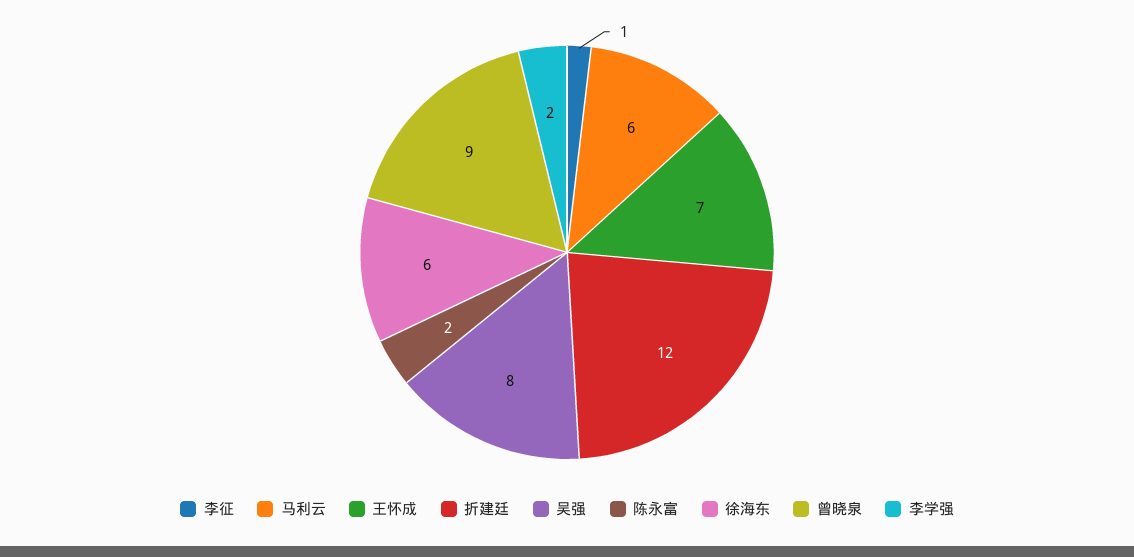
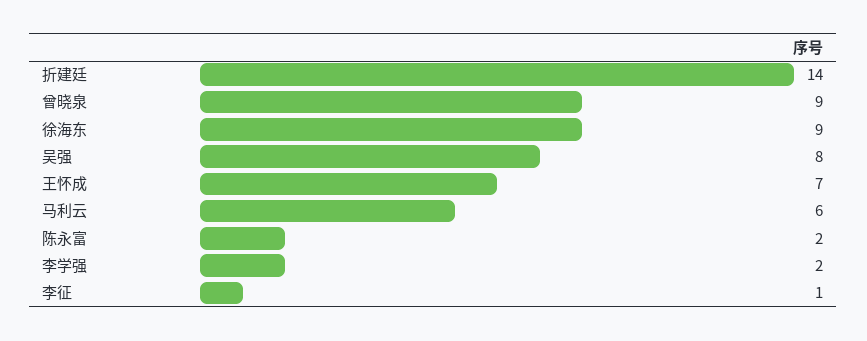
  {
    "李征": 1,
    "马利云": 6,
    "王怀成": 7,
-   "折建廷": 12,
+   "折建廷": 14,
    "吴强": 8,
    "陈永富": 2,
-   "徐海东": 6,
+   "徐海东": 9,
    "曾晓泉": 9,
    "李学强": 2
  }

